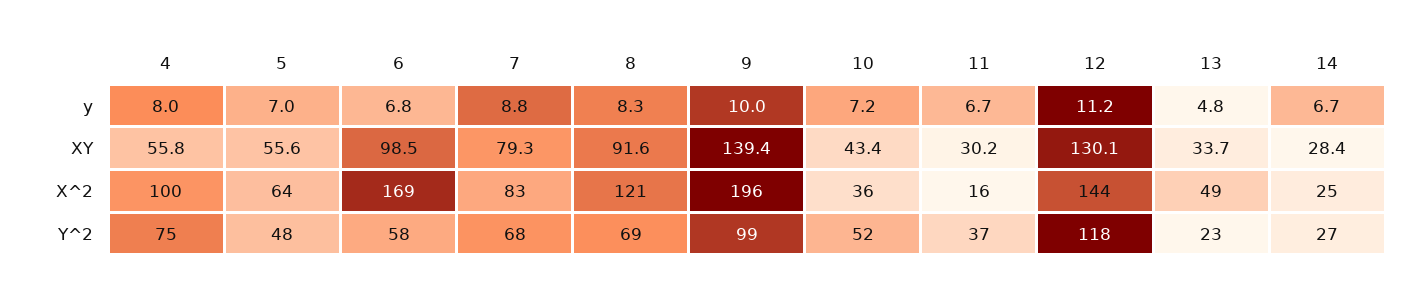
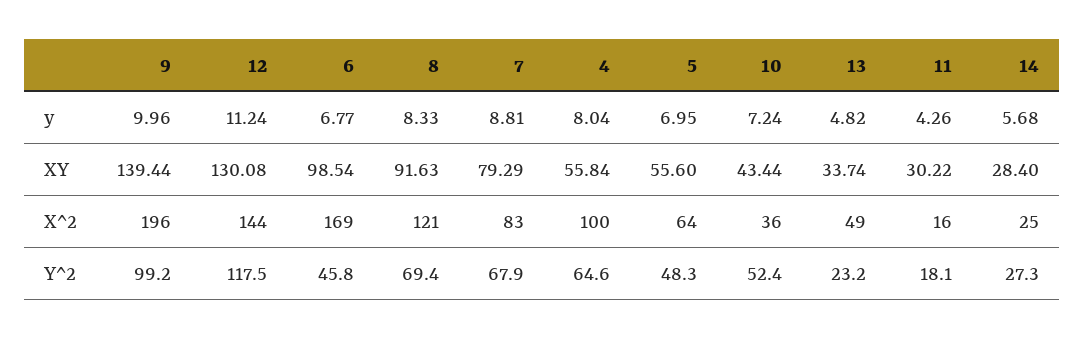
  {
    "4": {
      "y": 8.04,
      "XY": 55.84,
      "X^2": 100,
-     "Y^2": 75
+     "Y^2": 64.6
    },
    "5": {
      "y": 6.95,
      "XY": 55.6,
      "X^2": 64,
      "Y^2": 48.3
    },
    "6": {
      "y": 6.77,
      "XY": 98.54,
      "X^2": 169,
-     "Y^2": 58
+     "Y^2": 45.8
    },
    "7": {
      "y": 8.81,
      "XY": 79.29,
      "X^2": 83,
      "Y^2": 67.9
    },
    "8": {
      "y": 8.33,
      "XY": 91.63,
      "X^2": 121,
      "Y^2": 69.4
    },
    "9": {
      "y": 9.96,
      "XY": 139.44,
      "X^2": 196,
      "Y^2": 99.2
    },
    "10": {
      "y": 7.24,
      "XY": 43.44,
      "X^2": 36,
      "Y^2": 52.4
    },
    "11": {
-     "y": 6.7,
+     "y": 4.26,
      "XY": 30.22,
      "X^2": 16,
-     "Y^2": 37
+     "Y^2": 18.1
    },
    "12": {
      "y": 11.24,
      "XY": 130.08,
      "X^2": 144,
      "Y^2": 117.5
    },
    "13": {
      "y": 4.82,
      "XY": 33.74,
      "X^2": 49,
      "Y^2": 23.2
    },
    "14": {
-     "y": 6.7,
+     "y": 5.68,
      "XY": 28.4,
      "X^2": 25,
      "Y^2": 27.3
    }
  }

